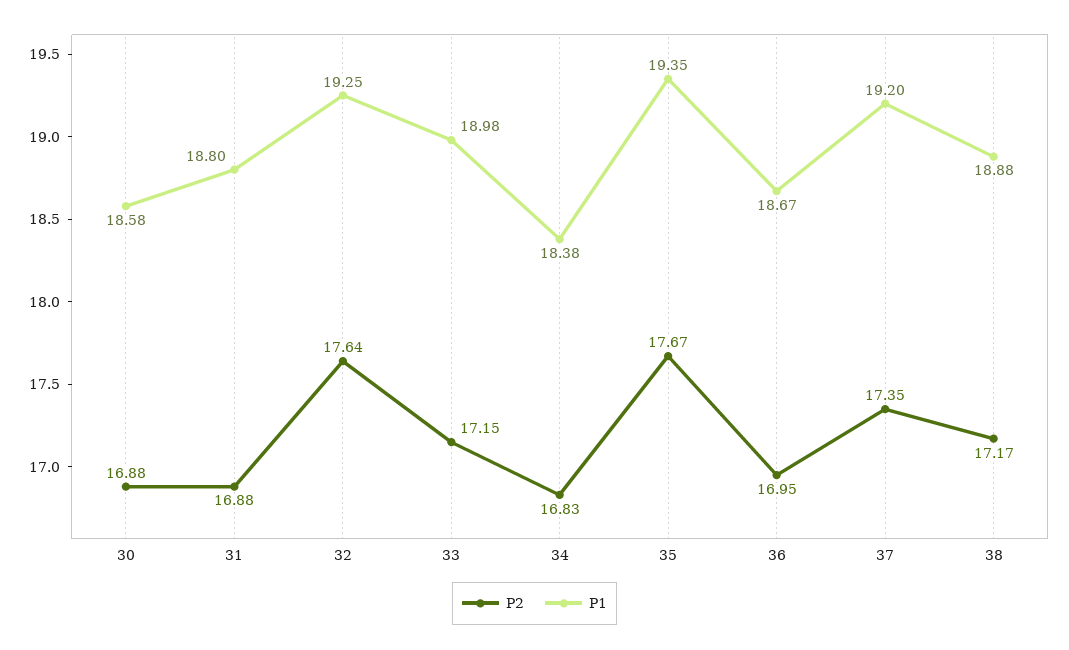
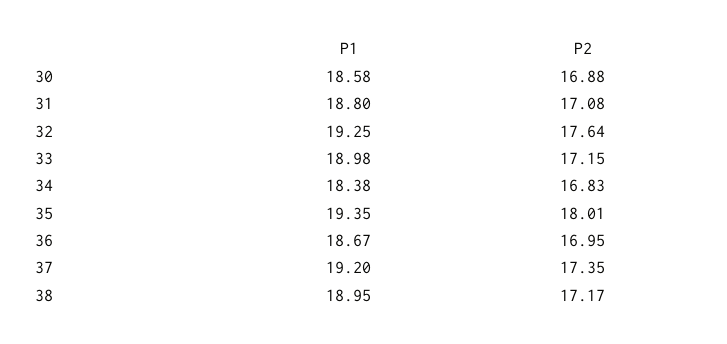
  {
    "P2": {
      "30": 16.88,
-     "31": 16.88,
+     "31": 17.08,
      "32": 17.64,
      "33": 17.15,
      "34": 16.83,
-     "35": 17.67,
+     "35": 18.01,
      "36": 16.95,
      "37": 17.35,
      "38": 17.17
    },
    "P1": {
      "30": 18.58,
      "31": 18.8,
      "32": 19.25,
      "33": 18.98,
      "34": 18.38,
      "35": 19.35,
      "36": 18.67,
      "37": 19.2,
-     "38": 18.88
+     "38": 18.95
    }
  }

